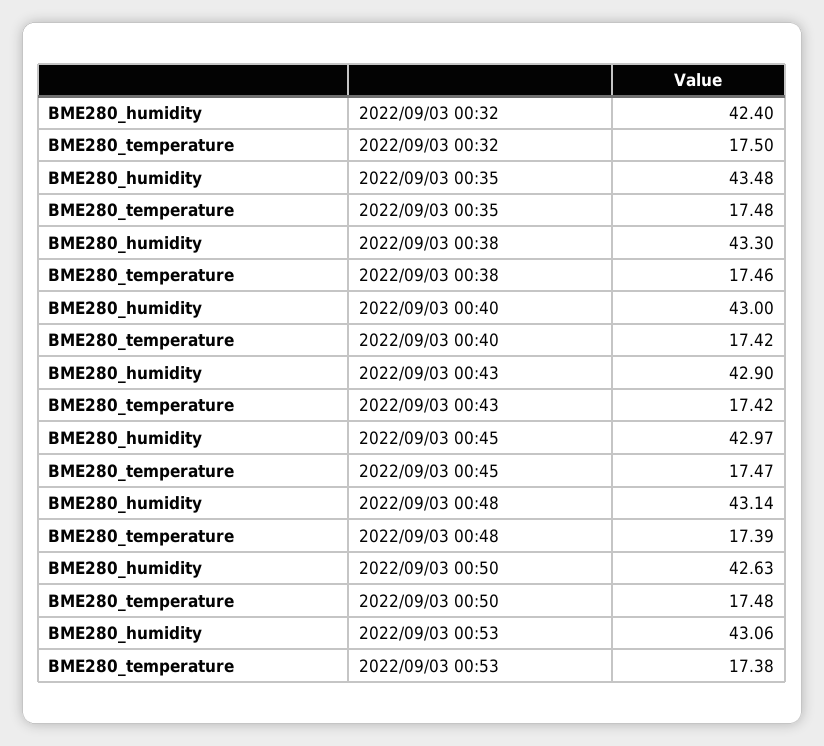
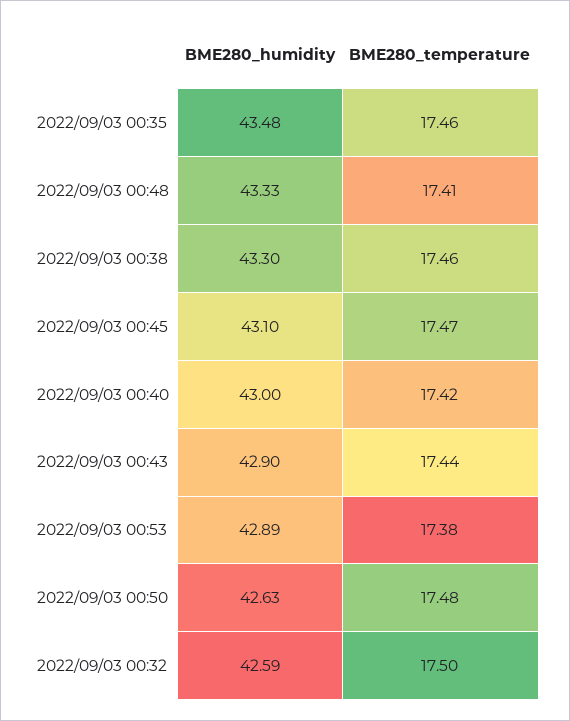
  {
    "BME280_humidity": {
-     "2022/09/03 00:32": 42.4,
+     "2022/09/03 00:32": 42.59,
      "2022/09/03 00:35": 43.48,
      "2022/09/03 00:38": 43.3,
      "2022/09/03 00:40": 43,
      "2022/09/03 00:43": 42.9,
-     "2022/09/03 00:45": 42.97,
+     "2022/09/03 00:45": 43.1,
-     "2022/09/03 00:48": 43.14,
+     "2022/09/03 00:48": 43.33,
      "2022/09/03 00:50": 42.63,
-     "2022/09/03 00:53": 43.06
+     "2022/09/03 00:53": 42.89
    },
    "BME280_temperature": {
      "2022/09/03 00:32": 17.5,
-     "2022/09/03 00:35": 17.48,
+     "2022/09/03 00:35": 17.46,
      "2022/09/03 00:38": 17.46,
      "2022/09/03 00:40": 17.42,
-     "2022/09/03 00:43": 17.42,
+     "2022/09/03 00:43": 17.44,
      "2022/09/03 00:45": 17.47,
-     "2022/09/03 00:48": 17.39,
+     "2022/09/03 00:48": 17.41,
      "2022/09/03 00:50": 17.48,
      "2022/09/03 00:53": 17.38
    }
  }

